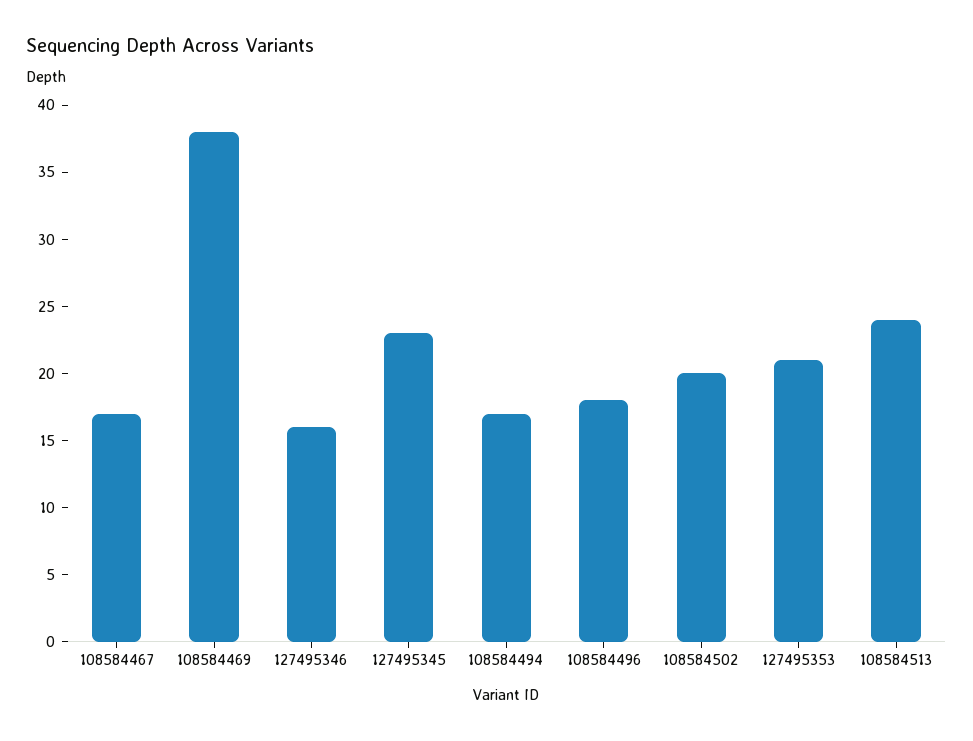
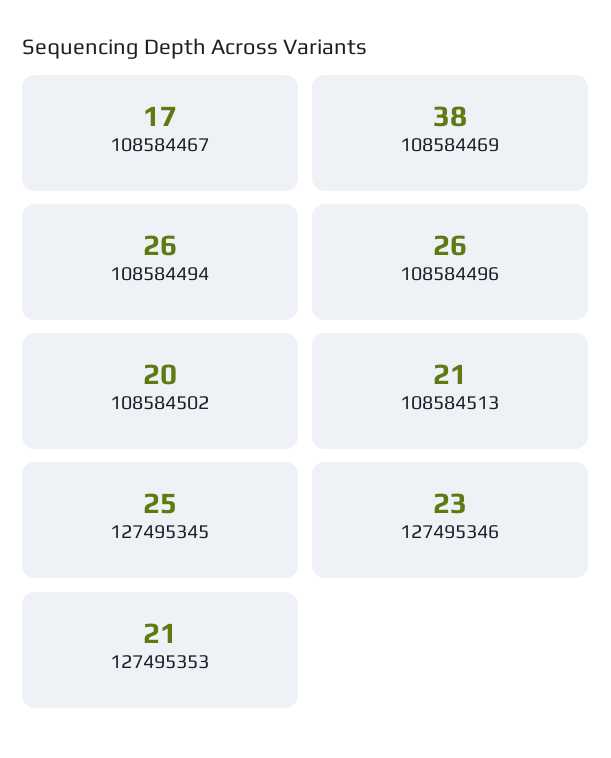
  {
    "108584467": 17,
    "108584469": 38,
-   "127495346": 16,
+   "127495346": 23,
-   "127495345": 23,
+   "127495345": 25,
-   "108584494": 17,
+   "108584494": 26,
-   "108584496": 18,
+   "108584496": 26,
    "108584502": 20,
    "127495353": 21,
-   "108584513": 24
+   "108584513": 21
  }

